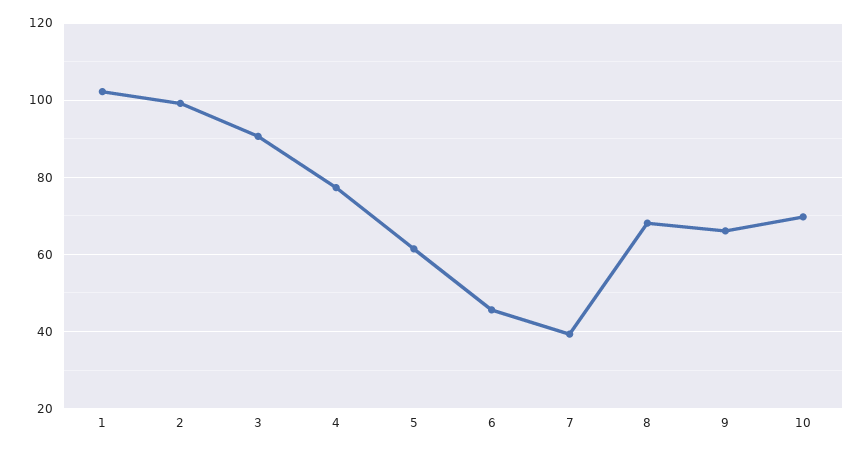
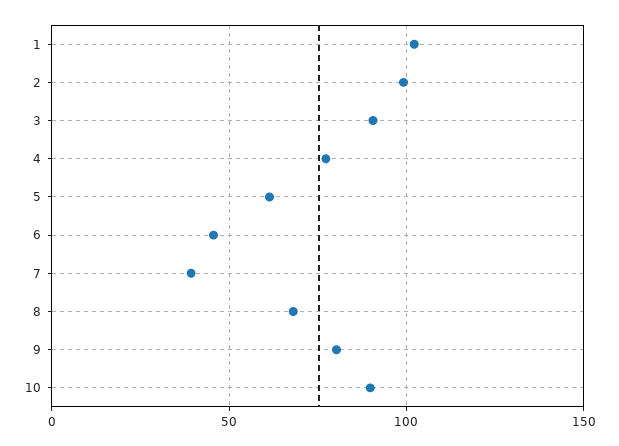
  {
    "1": 102,
    "2": 100,
    "3": 90,
    "4": 78,
    "5": 62,
    "6": 46,
    "7": 40,
    "8": 68,
-   "9": 66,
+   "9": 80,
-   "10": 70
+   "10": 90
  }

